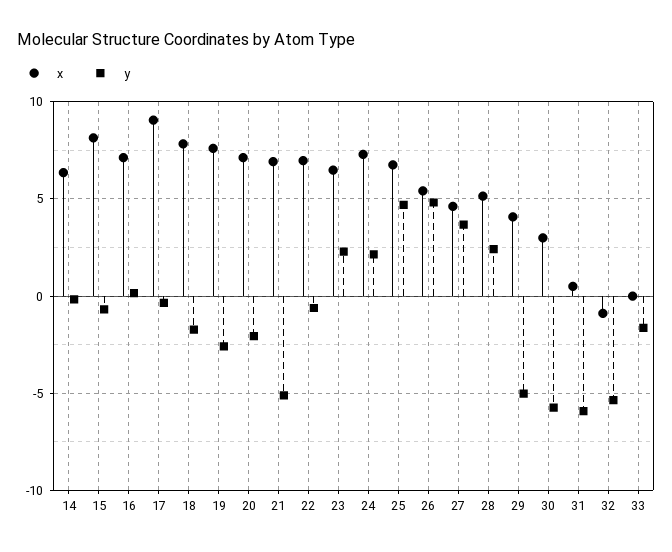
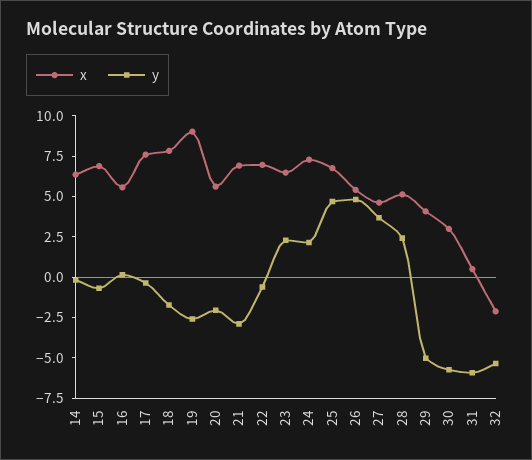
  {
    "x": {
      "14": 6.5,
-     "15": 8,
+     "15": 7,
-     "16": 7,
+     "16": 5.5,
-     "17": 9,
+     "17": 7.5,
      "18": 8,
-     "19": 7.5,
+     "19": 9,
-     "20": 7,
+     "20": 5.5,
      "21": 7,
      "22": 7,
      "23": 6.5,
      "24": 7.5,
      "25": 7,
      "26": 5.5,
      "27": 4.5,
      "28": 5,
      "29": 4,
      "30": 3,
      "31": 0.5,
-     "32": -1,
+     "32": -2
-     "33": 0
    },
    "y": {
      "14": 0,
      "15": -0.5,
      "16": 0,
      "17": -0.5,
      "18": -1.5,
      "19": -2.5,
      "20": -2,
-     "21": -5,
+     "21": -3,
      "22": -0.5,
      "23": 2.5,
      "24": 2,
      "25": 4.5,
      "26": 5,
      "27": 3.5,
      "28": 2.5,
      "29": -5,
      "30": -5.5,
      "31": -6,
-     "32": -5.5,
+     "32": -5.5
-     "33": -1.5
    }
  }

